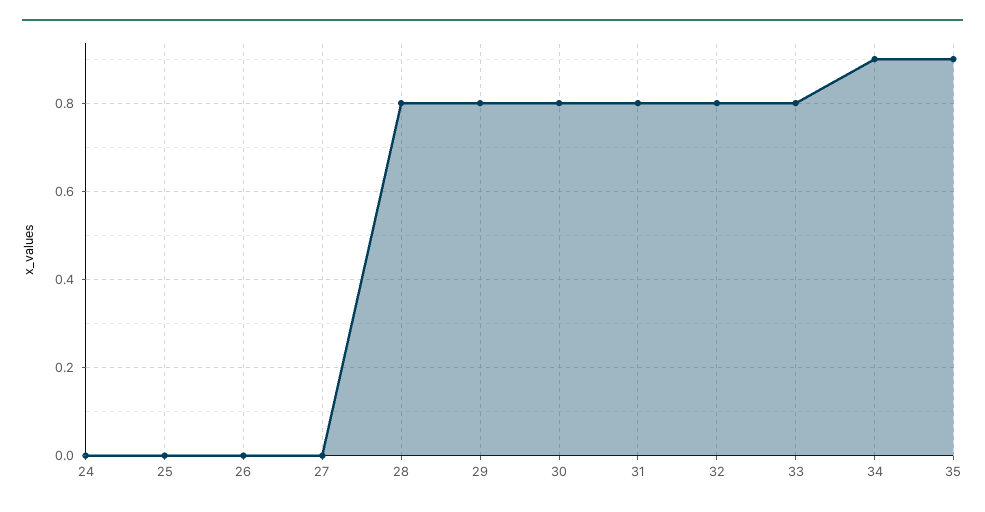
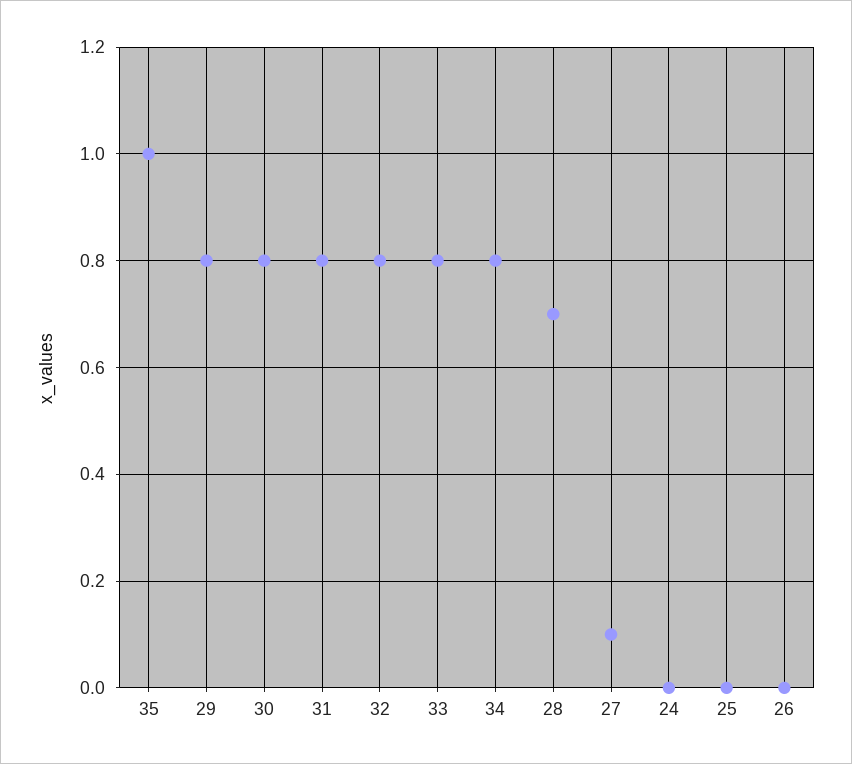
  {
    "24": 0,
    "25": 0,
    "26": 0,
-   "27": 0,
+   "27": 0.1,
-   "28": 0.8,
+   "28": 0.7,
    "29": 0.8,
    "30": 0.8,
    "31": 0.8,
    "32": 0.8,
    "33": 0.8,
-   "34": 0.9,
+   "34": 0.8,
-   "35": 0.9
+   "35": 1
  }

